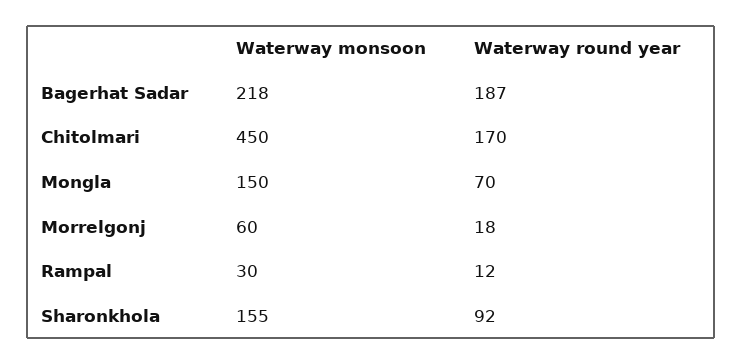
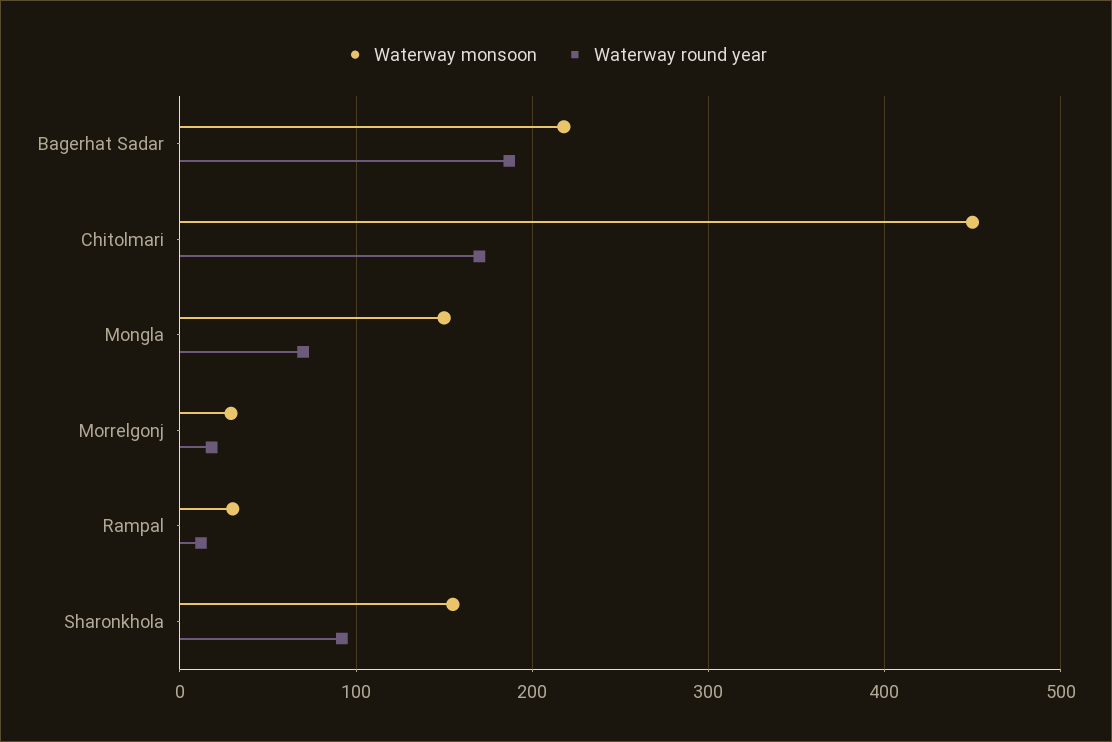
  {
    "Waterway monsoon": {
      "Bagerhat Sadar": 218,
      "Chitolmari": 450,
      "Mongla": 150,
-     "Morrelgonj": 60,
+     "Morrelgonj": 30,
      "Rampal": 30,
      "Sharonkhola": 155
    },
    "Waterway round year": {
      "Bagerhat Sadar": 187,
      "Chitolmari": 170,
      "Mongla": 70,
      "Morrelgonj": 18,
      "Rampal": 12,
      "Sharonkhola": 92
    }
  }

